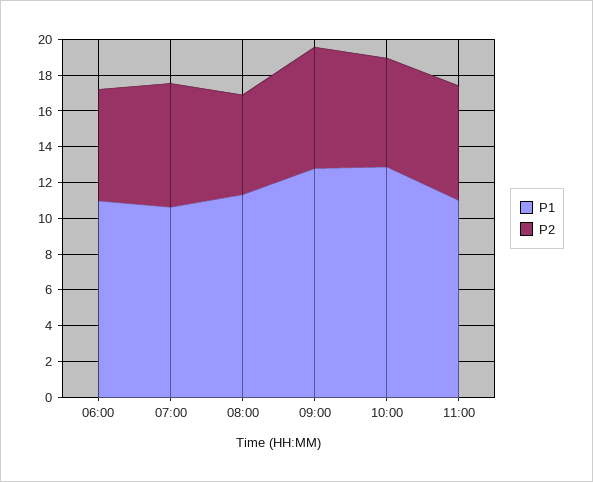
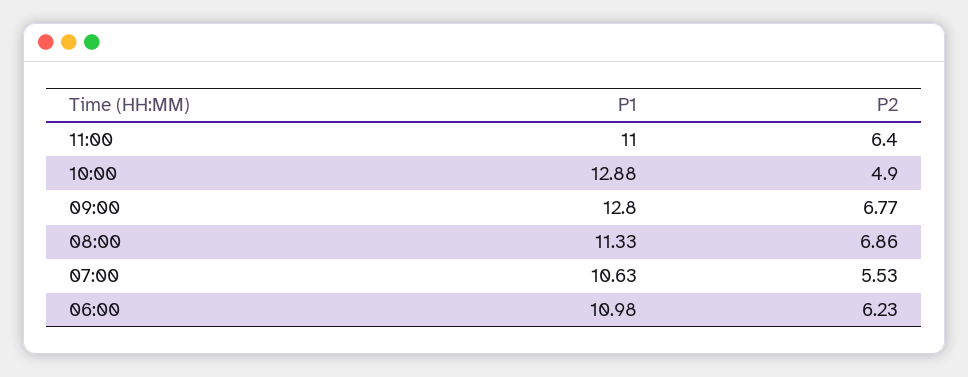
  {
    "P1": {
      "06:00": 10.98,
      "07:00": 10.63,
      "08:00": 11.33,
      "09:00": 12.8,
      "10:00": 12.88,
      "11:00": 11
    },
    "P2": {
      "06:00": 6.23,
-     "07:00": 7,
+     "07:00": 5.53,
-     "08:00": 5.5,
+     "08:00": 6.86,
      "09:00": 6.77,
-     "10:00": 6,
+     "10:00": 4.9,
      "11:00": 6.4
    }
  }

